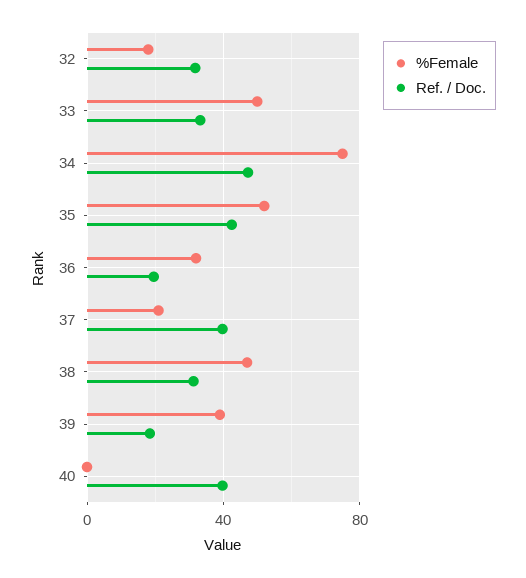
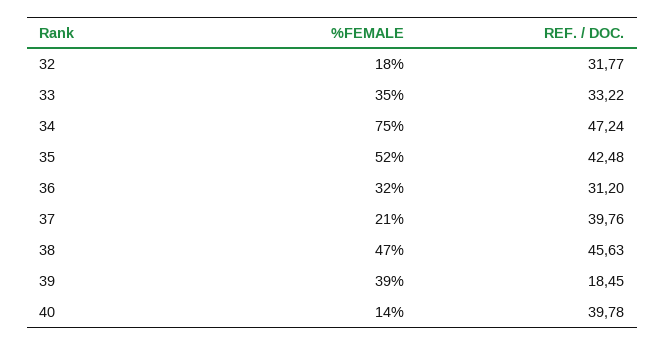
  {
    "%Female": {
      "32": 18,
-     "33": 50,
+     "33": 35,
      "34": 75,
      "35": 52,
      "36": 32,
      "37": 21,
      "38": 47,
      "39": 39,
-     "40": 0
+     "40": 14
    },
    "Ref. / Doc.": {
      "32": 31.77,
      "33": 33.22,
      "34": 47.24,
      "35": 42.48,
-     "36": 20,
+     "36": 31.2,
      "37": 39.76,
-     "38": 30,
+     "38": 45.63,
      "39": 18.45,
      "40": 39.78
    }
  }

